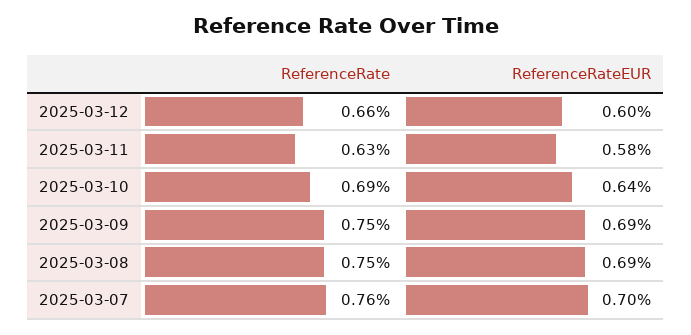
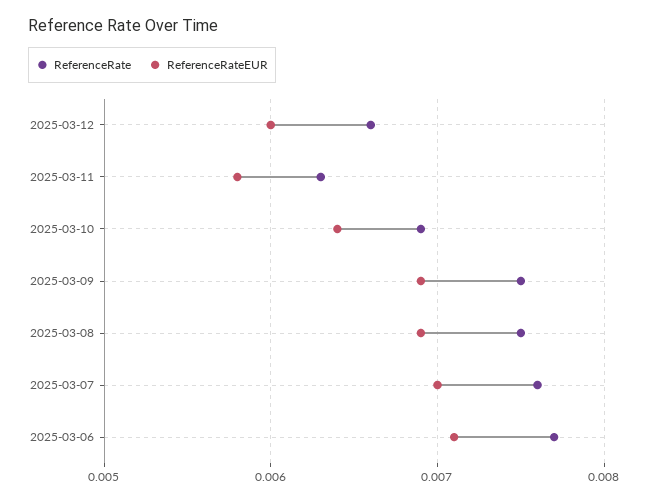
  {
    "ReferenceRate": {
      "2025-03-12": 0.0066,
      "2025-03-11": 0.0063,
      "2025-03-10": 0.0069,
      "2025-03-09": 0.0075,
      "2025-03-08": 0.0075,
-     "2025-03-07": 0.0076
+     "2025-03-07": 0.0076,
+     "2025-03-06": 0.0077
    },
    "ReferenceRateEUR": {
      "2025-03-12": 0.006,
      "2025-03-11": 0.0058,
      "2025-03-10": 0.0064,
      "2025-03-09": 0.0069,
      "2025-03-08": 0.0069,
-     "2025-03-07": 0.007
+     "2025-03-07": 0.007,
+     "2025-03-06": 0.0071
    }
  }

